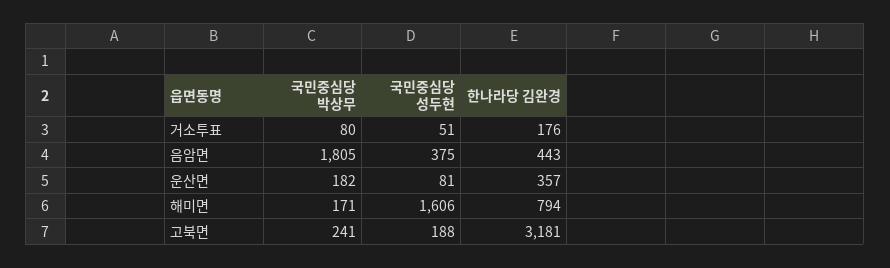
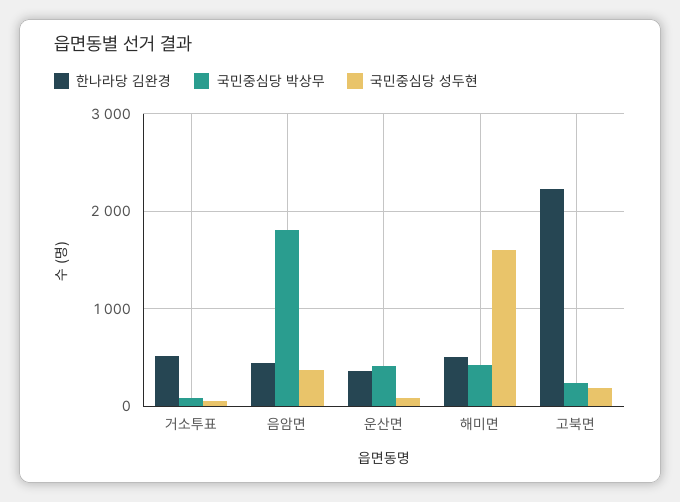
  {
    "국민중심당 박상무": {
      "거소투표": 80,
      "음암면": 1805,
-     "운산면": 182,
+     "운산면": 400,
-     "해미면": 171,
+     "해미면": 400,
      "고북면": 241
    },
    "국민중심당 성두현": {
      "거소투표": 51,
      "음암면": 375,
      "운산면": 81,
      "해미면": 1606,
      "고북면": 188
    },
    "한나라당 김완경": {
-     "거소투표": 176,
+     "거소투표": 500,
      "음암면": 443,
      "운산면": 357,
-     "해미면": 794,
+     "해미면": 500,
-     "고북면": 3181
+     "고북면": 2200
    }
  }

